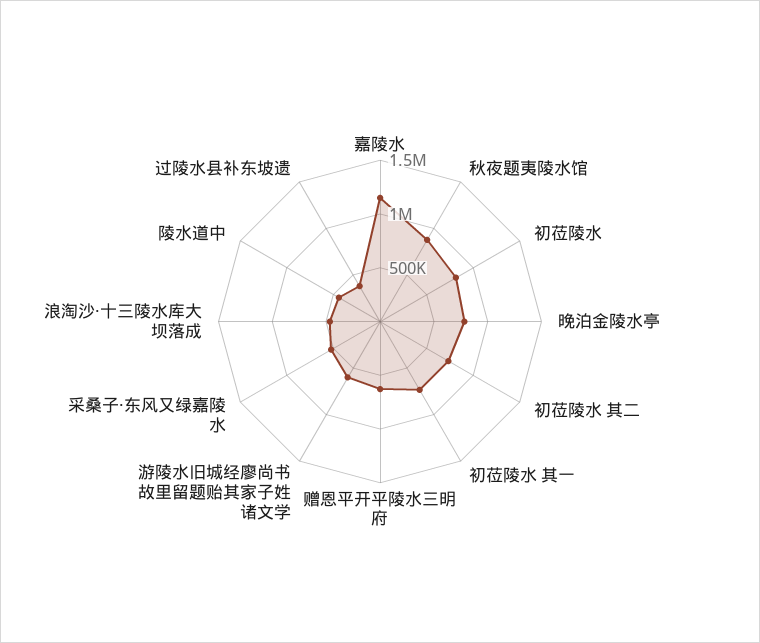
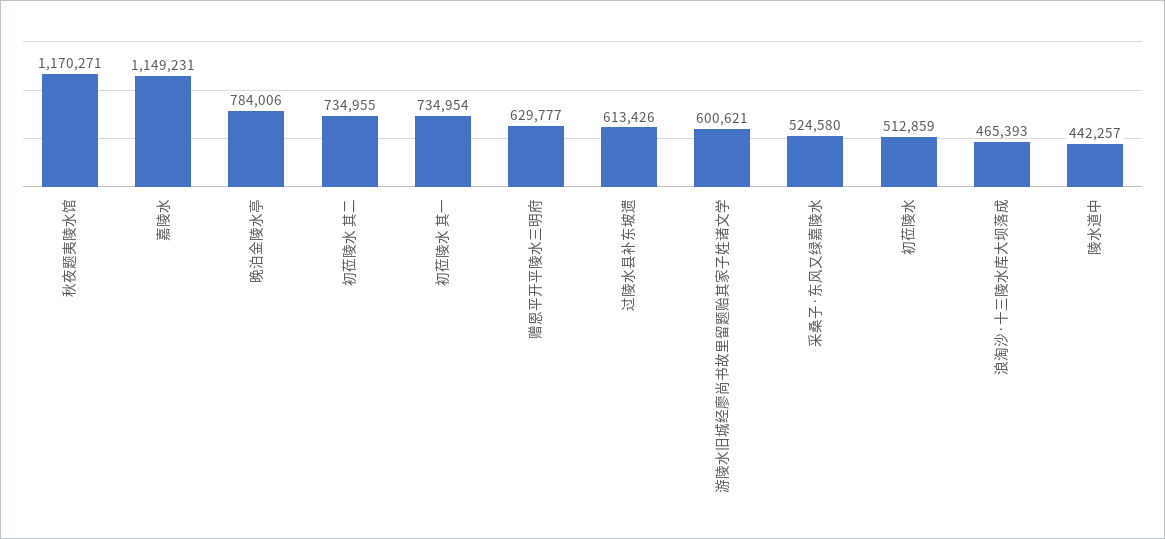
  {
    "嘉陵水": 1149231,
-   "秋夜题夷陵水馆": 900000,
+   "秋夜题夷陵水馆": 1170271,
-   "初莅陵水": 800000,
+   "初莅陵水": 512859,
    "晚泊金陵水亭": 784006,
    "初莅陵水 其二": 734955,
    "初莅陵水 其一": 734954,
    "赠恩平开平陵水三明府": 629777,
    "游陵水旧城经廖尚书故里留题贻其家子姓诸文学": 600621,
    "采桑子·东风又绿嘉陵水": 524580,
    "浪淘沙·十三陵水库大坝落成": 465393,
    "陵水道中": 442257,
-   "过陵水县补东坡遗": 400000
+   "过陵水县补东坡遗": 613426
  }

